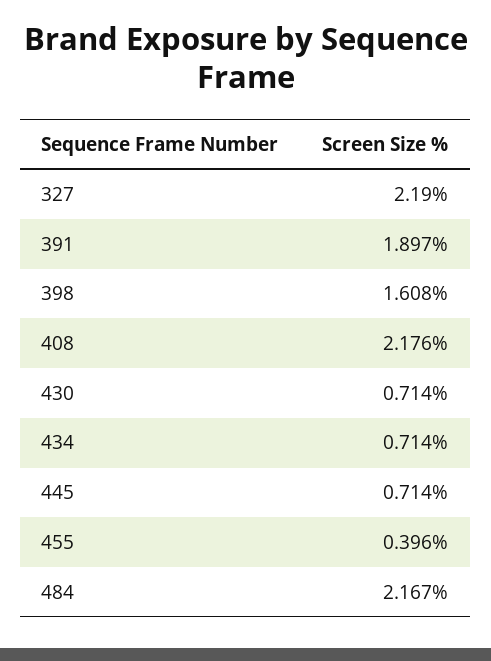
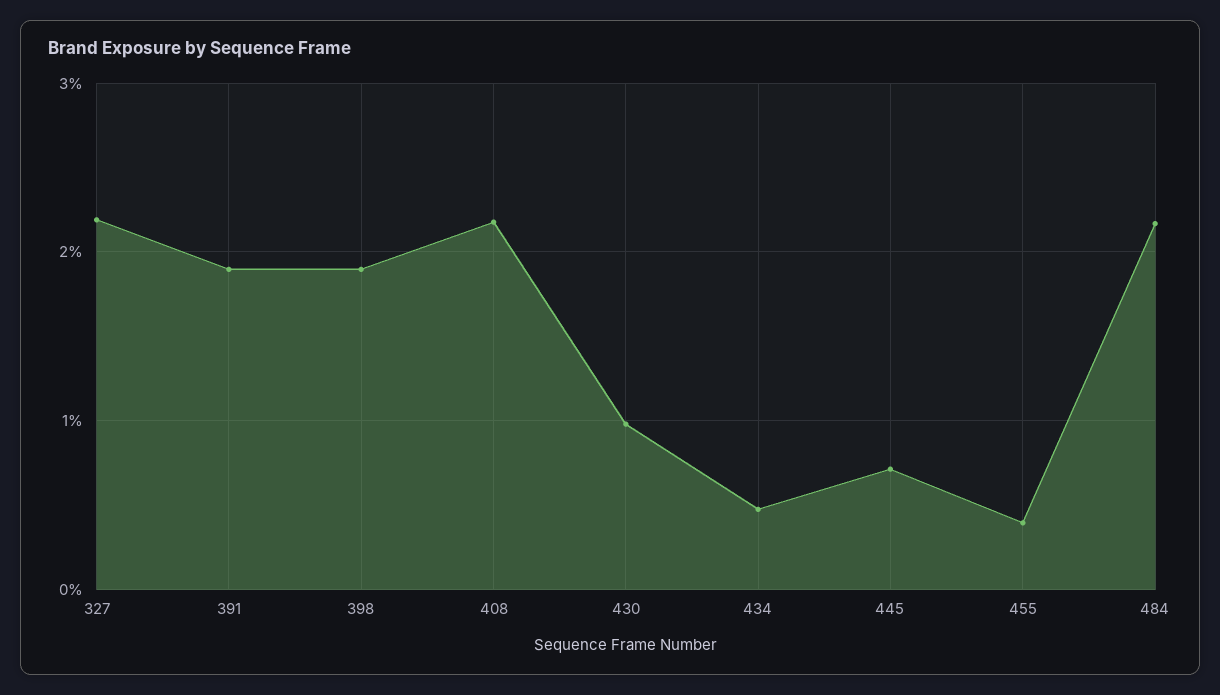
  {
    "327": 2.19,
    "391": 1.897,
-   "398": 1.608,
+   "398": 1.9,
    "408": 2.176,
-   "430": 0.714,
+   "430": 1,
-   "434": 0.714,
+   "434": 0.5,
    "445": 0.714,
    "455": 0.396,
    "484": 2.167
  }

